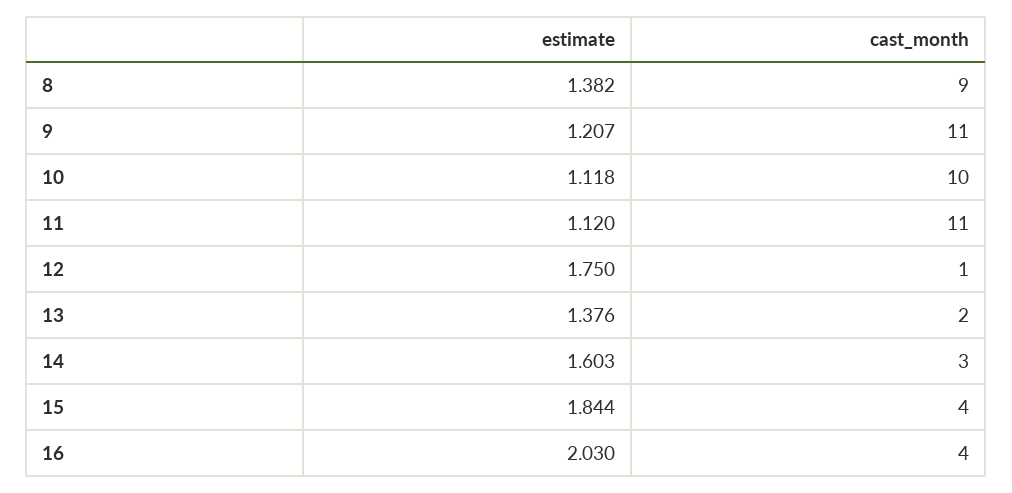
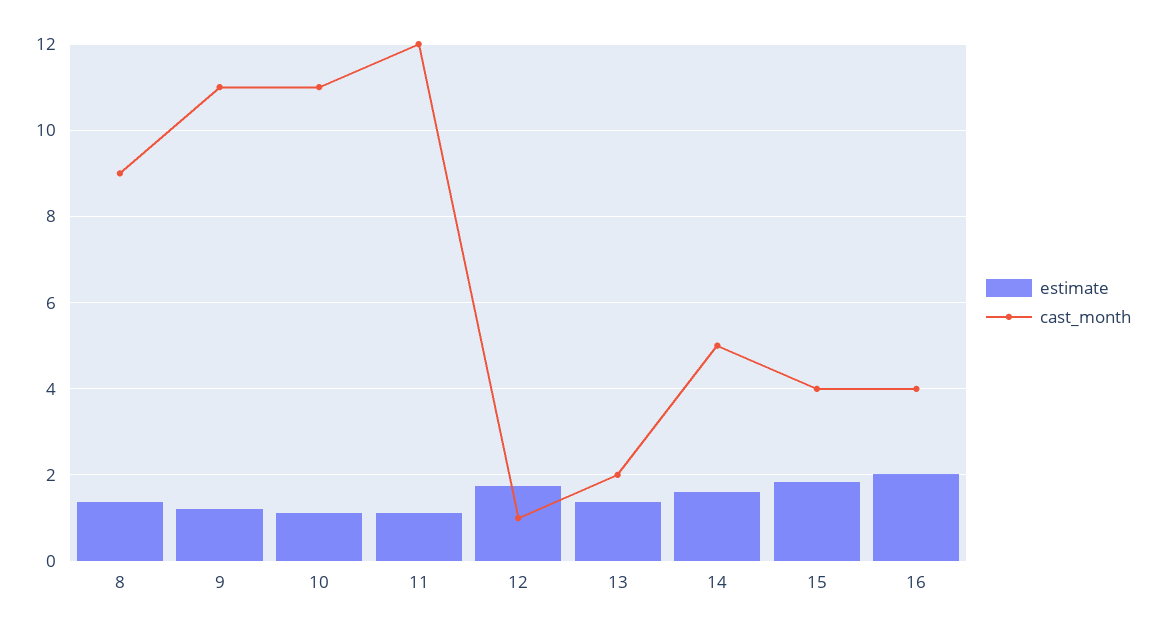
  {
    "estimate": {
      "8": 1.382,
      "9": 1.207,
      "10": 1.118,
      "11": 1.12,
      "12": 1.75,
      "13": 1.376,
      "14": 1.603,
      "15": 1.844,
      "16": 2.03
    },
    "cast_month": {
      "8": 9,
      "9": 11,
-     "10": 10,
+     "10": 11,
-     "11": 11,
+     "11": 12,
      "12": 1,
      "13": 2,
-     "14": 3,
+     "14": 5,
      "15": 4,
      "16": 4
    }
  }

